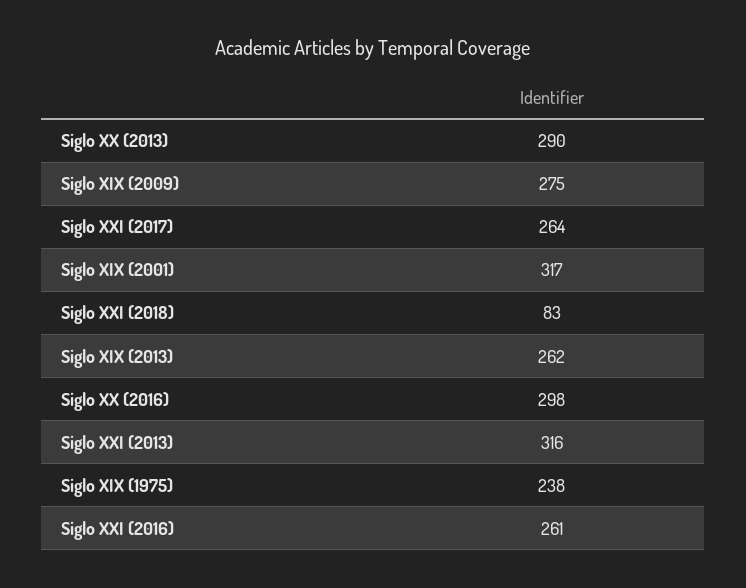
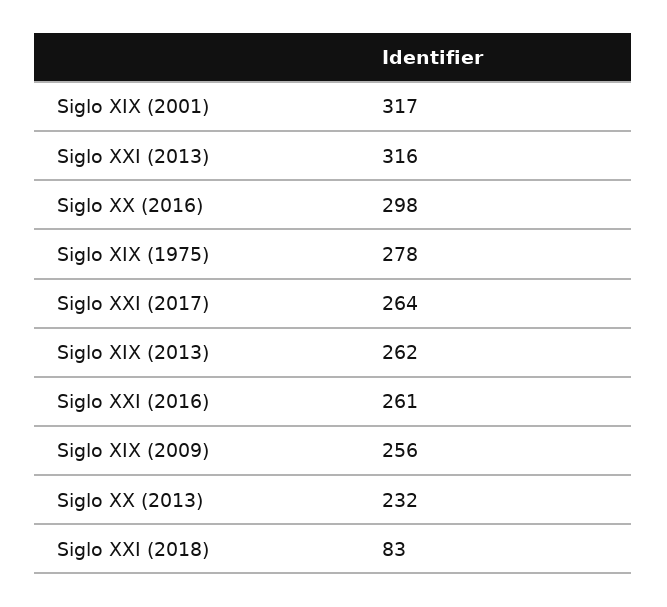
  {
-   "Siglo XX (2013)": 290,
+   "Siglo XX (2013)": 232,
-   "Siglo XIX (2009)": 275,
+   "Siglo XIX (2009)": 256,
    "Siglo XXI (2017)": 264,
    "Siglo XIX (2001)": 317,
    "Siglo XXI (2018)": 83,
    "Siglo XIX (2013)": 262,
    "Siglo XX (2016)": 298,
    "Siglo XXI (2013)": 316,
-   "Siglo XIX (1975)": 238,
+   "Siglo XIX (1975)": 278,
    "Siglo XXI (2016)": 261
  }

